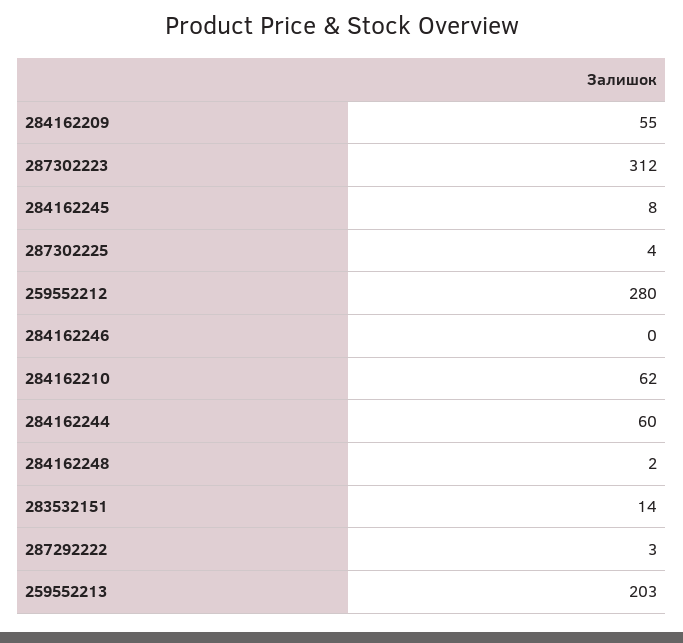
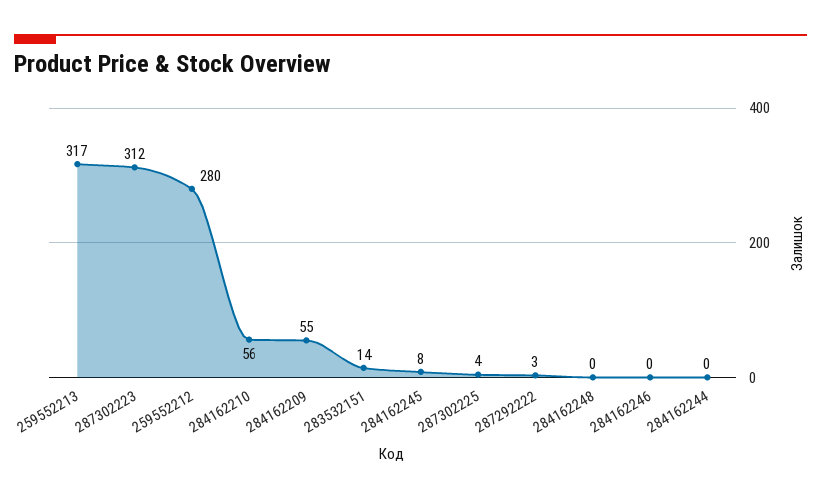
  {
    "284162209": 55,
    "287302223": 312,
    "284162245": 8,
    "287302225": 4,
    "259552212": 280,
    "284162246": 0,
-   "284162210": 62,
+   "284162210": 56,
-   "284162244": 60,
+   "284162244": 0,
-   "284162248": 2,
+   "284162248": 0,
    "283532151": 14,
    "287292222": 3,
-   "259552213": 203
+   "259552213": 317
  }

